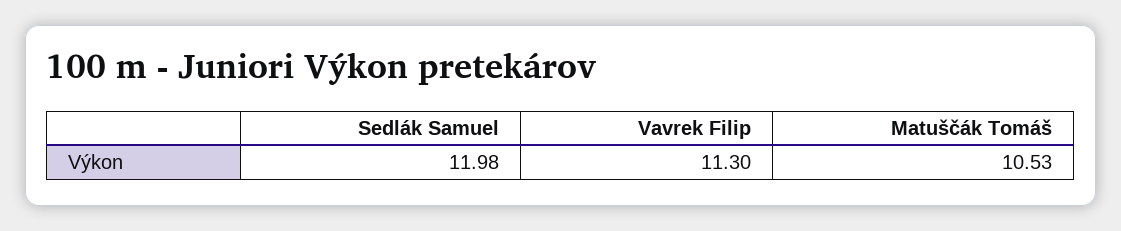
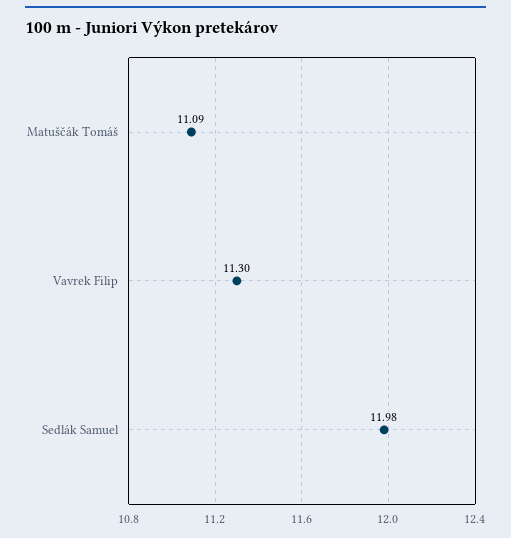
  {
    "Sedlák Samuel": 11.98,
    "Vavrek Filip": 11.3,
-   "Matuščák Tomáš": 10.53
+   "Matuščák Tomáš": 11.09
  }

